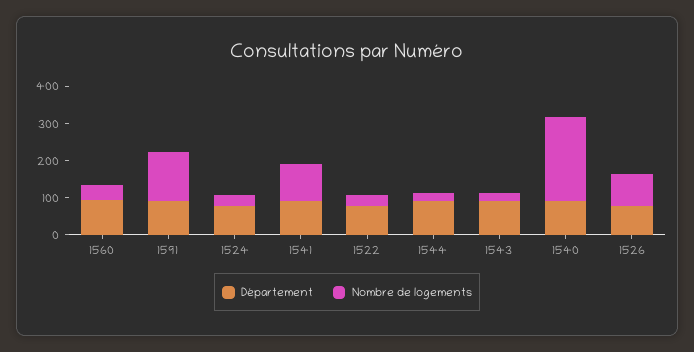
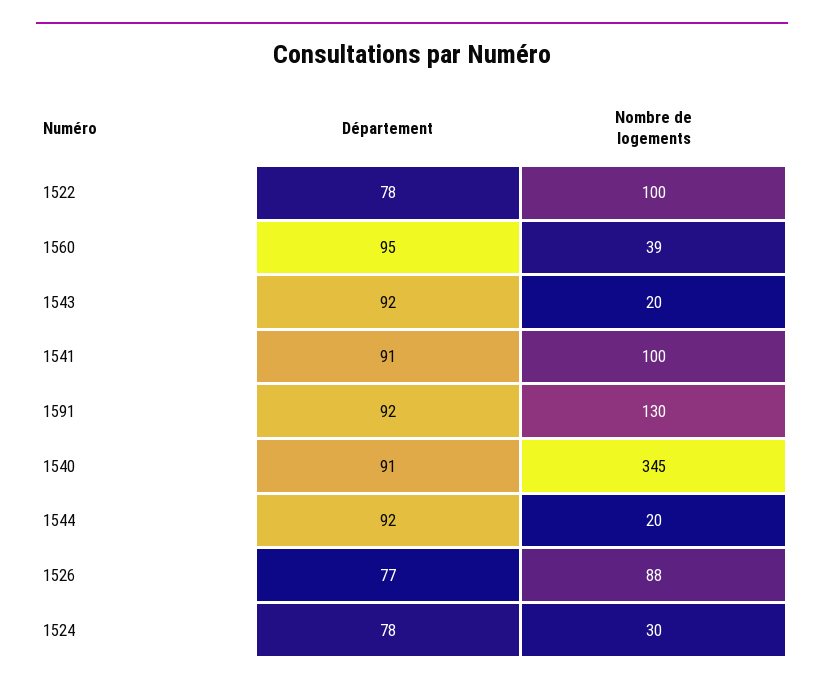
  {
    "Département": {
      "1560": 95,
      "1591": 92,
      "1524": 78,
      "1541": 91,
      "1522": 78,
      "1544": 92,
      "1543": 92,
      "1540": 91,
      "1526": 77
    },
    "Nombre de logements": {
      "1560": 39,
      "1591": 130,
      "1524": 30,
      "1541": 100,
-     "1522": 25,
+     "1522": 100,
      "1544": 20,
      "1543": 20,
-     "1540": 225,
+     "1540": 345,
      "1526": 88
    }
  }

